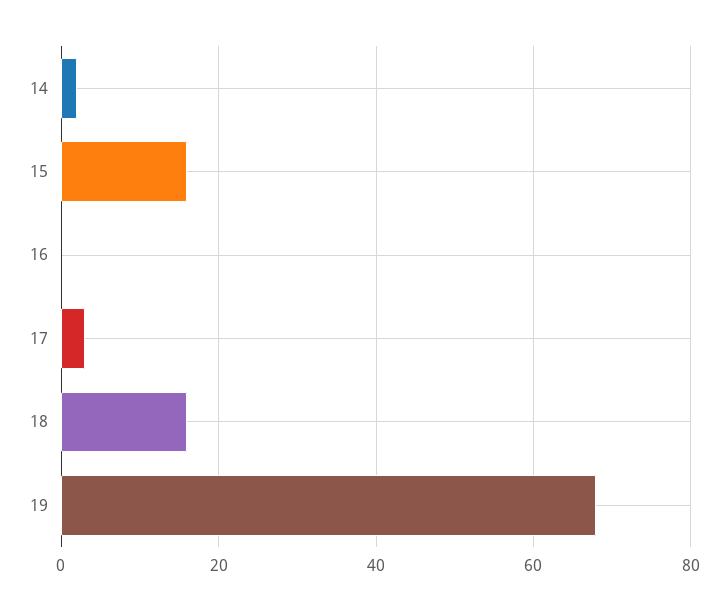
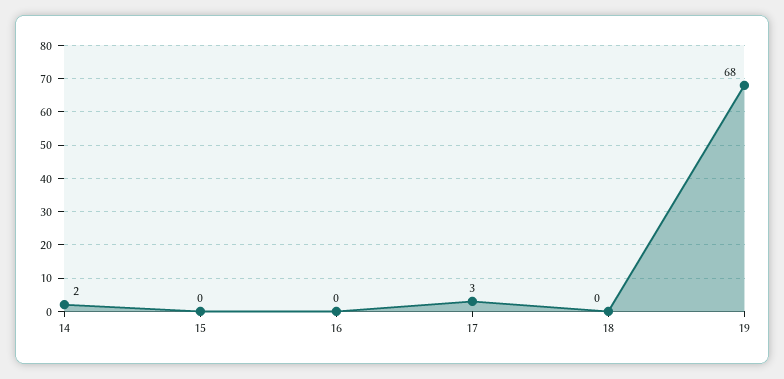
  {
    "14": 2,
-   "15": 15,
+   "15": 0,
    "16": 0,
    "17": 3,
-   "18": 15,
+   "18": 0,
    "19": 68
  }

